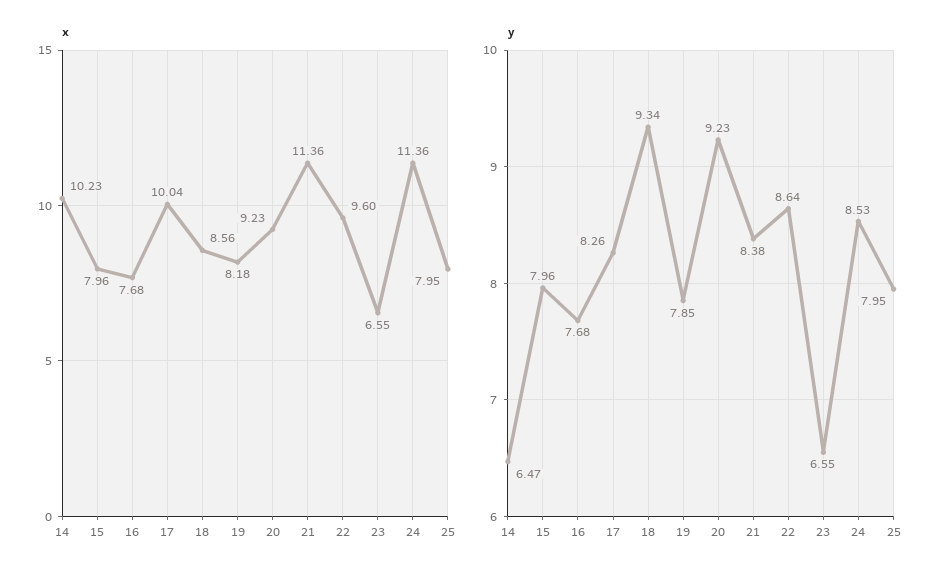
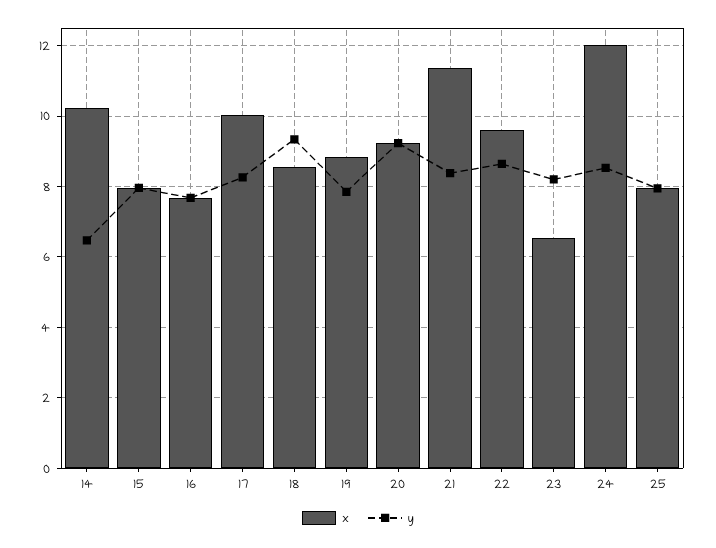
  {
    "x": {
      "14": 10.23,
      "15": 7.96,
      "16": 7.68,
      "17": 10.04,
      "18": 8.56,
-     "19": 8.18,
+     "19": 8.8,
      "20": 9.23,
      "21": 11.36,
      "22": 9.6,
      "23": 6.55,
-     "24": 11.36,
+     "24": 12,
      "25": 7.95
    },
    "y": {
      "14": 6.47,
      "15": 7.96,
      "16": 7.68,
      "17": 8.26,
      "18": 9.34,
      "19": 7.85,
      "20": 9.23,
      "21": 8.38,
      "22": 8.64,
-     "23": 6.55,
+     "23": 8.2,
      "24": 8.53,
      "25": 7.95
    }
  }

